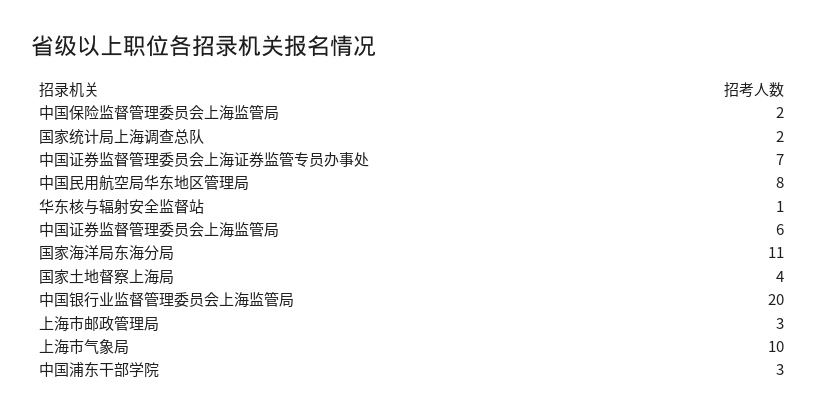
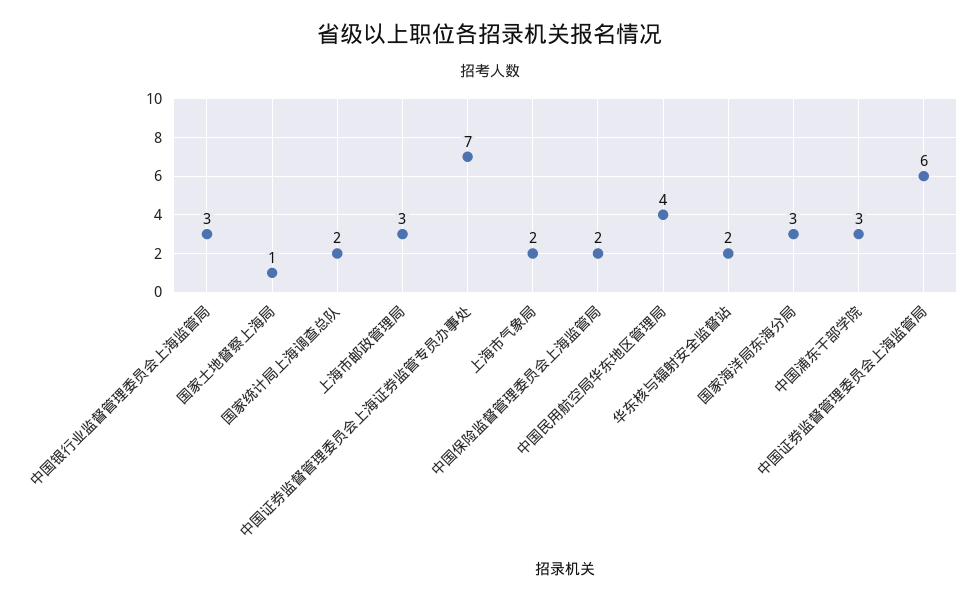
  {
    "中国保险监督管理委员会上海监管局": 2,
    "国家统计局上海调查总队": 2,
    "中国证券监督管理委员会上海证券监管专员办事处": 7,
-   "中国民用航空局华东地区管理局": 8,
+   "中国民用航空局华东地区管理局": 4,
-   "华东核与辐射安全监督站": 1,
+   "华东核与辐射安全监督站": 2,
    "中国证券监督管理委员会上海监管局": 6,
-   "国家海洋局东海分局": 11,
+   "国家海洋局东海分局": 3,
-   "国家土地督察上海局": 4,
+   "国家土地督察上海局": 1,
-   "中国银行业监督管理委员会上海监管局": 20,
+   "中国银行业监督管理委员会上海监管局": 3,
    "上海市邮政管理局": 3,
-   "上海市气象局": 10,
+   "上海市气象局": 2,
    "中国浦东干部学院": 3
  }

